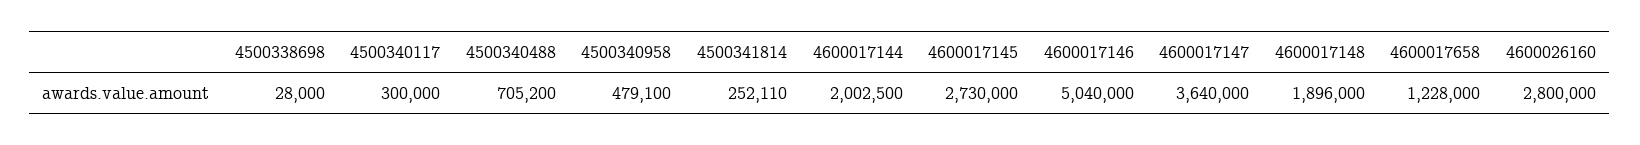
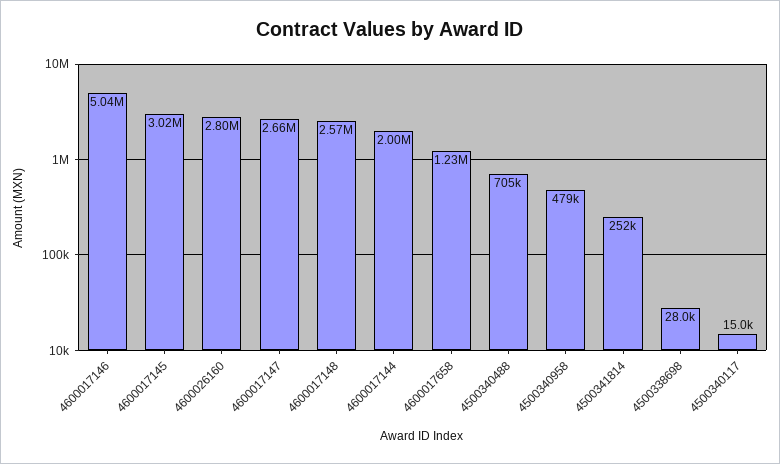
  {
    "4500338698": 28000,
-   "4500340117": 300000,
+   "4500340117": 15000,
    "4500340488": 705200,
    "4500340958": 479100,
    "4500341814": 252110,
    "4600017144": 2002500,
-   "4600017145": 2730000,
+   "4600017145": 3020000,
    "4600017146": 5040000,
-   "4600017147": 3640000,
+   "4600017147": 2660000,
-   "4600017148": 1896000,
+   "4600017148": 2570000,
    "4600017658": 1228000,
    "4600026160": 2800000
  }

